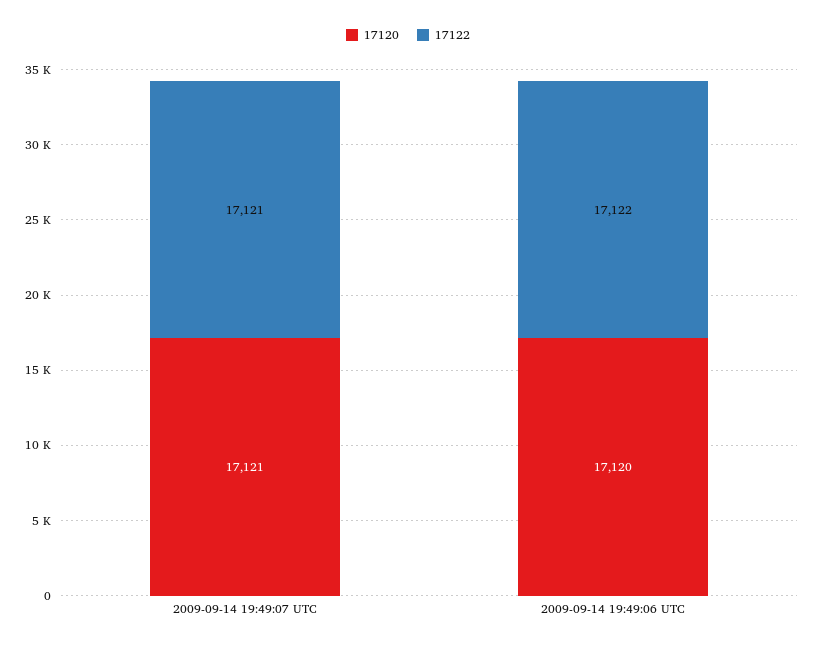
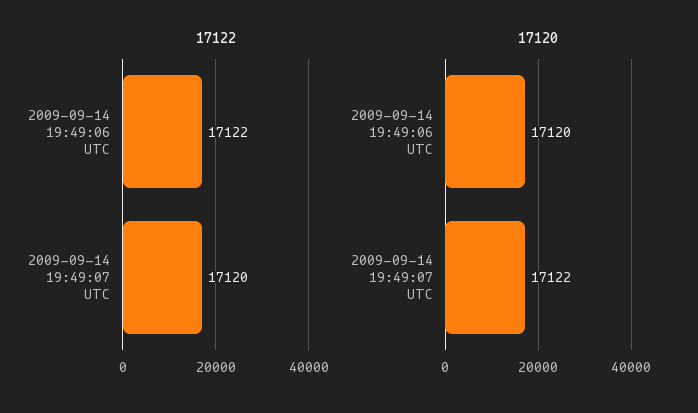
  {
    "17120": {
-     "2009-09-14 19:49:07 UTC": 17121,
+     "2009-09-14 19:49:07 UTC": 17122,
      "2009-09-14 19:49:06 UTC": 17120
    },
    "17122": {
-     "2009-09-14 19:49:07 UTC": 17121,
+     "2009-09-14 19:49:07 UTC": 17120,
      "2009-09-14 19:49:06 UTC": 17122
    }
  }

